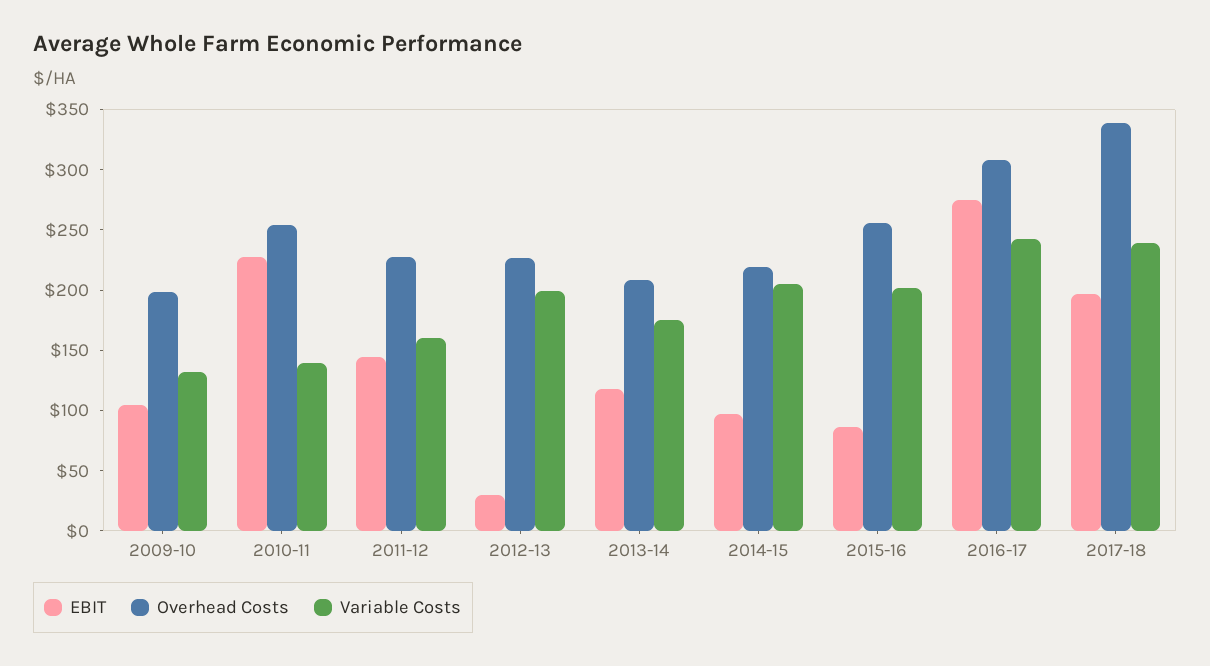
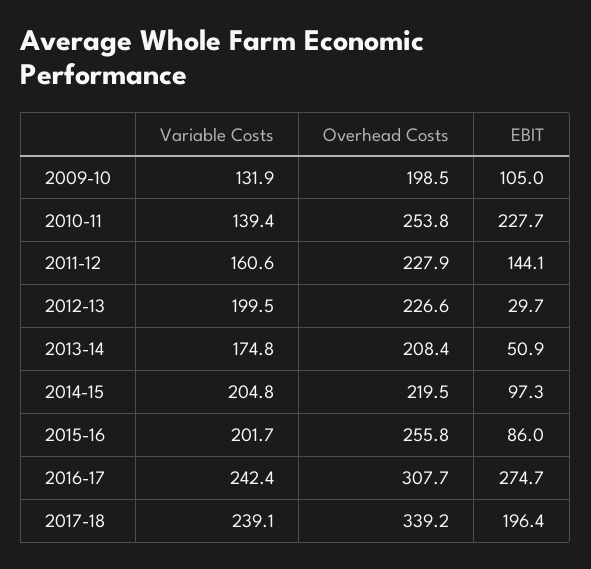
  {
    "EBIT": {
      "2009-10": 105,
      "2010-11": 227.7,
      "2011-12": 144.1,
      "2012-13": 29.7,
-     "2013-14": 120,
+     "2013-14": 50.9,
      "2014-15": 97.3,
      "2015-16": 86,
      "2016-17": 274.7,
      "2017-18": 196.4
    },
    "Overhead Costs": {
      "2009-10": 198.5,
      "2010-11": 253.8,
      "2011-12": 227.9,
      "2012-13": 226.6,
      "2013-14": 208.4,
      "2014-15": 219.5,
      "2015-16": 255.8,
      "2016-17": 307.7,
      "2017-18": 339.2
    },
    "Variable Costs": {
      "2009-10": 131.9,
      "2010-11": 139.4,
      "2011-12": 160.6,
      "2012-13": 199.5,
      "2013-14": 174.8,
      "2014-15": 204.8,
      "2015-16": 201.7,
      "2016-17": 242.4,
      "2017-18": 239.1
    }
  }

